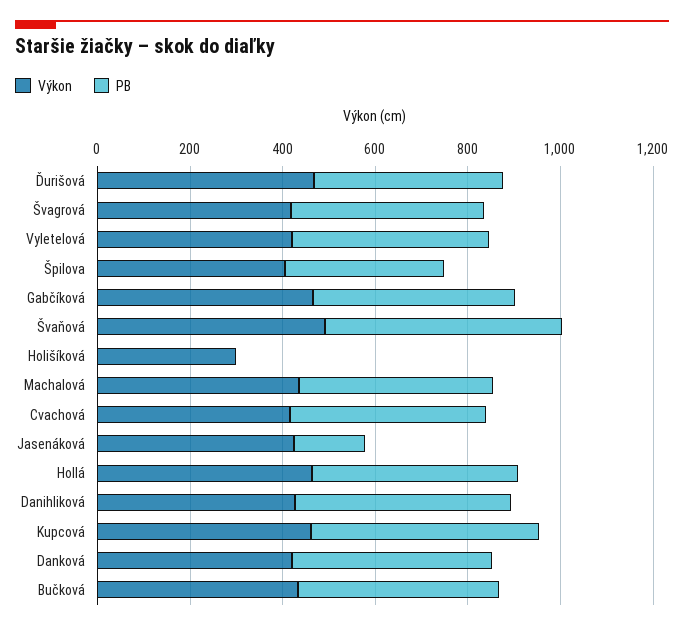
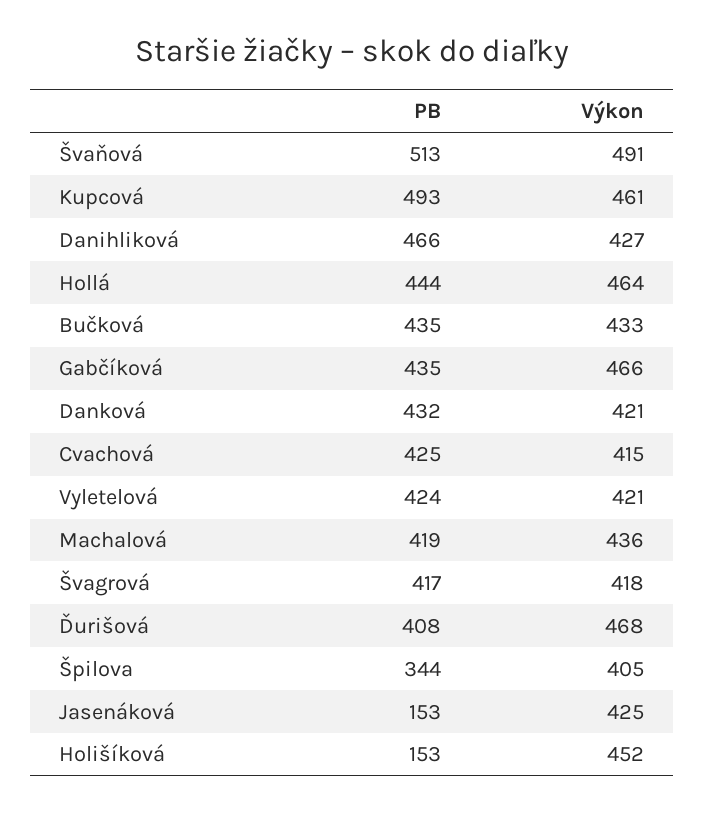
  {
    "Výkon": {
      "Ďurišová": 468,
      "Švagrová": 418,
      "Vyletelová": 421,
      "Špilova": 405,
      "Gabčíková": 466,
      "Švaňová": 491,
-     "Holišíková": 300,
+     "Holišíková": 452,
      "Machalová": 436,
      "Cvachová": 415,
      "Jasenáková": 425,
      "Hollá": 464,
      "Danihliková": 427,
      "Kupcová": 461,
      "Danková": 421,
      "Bučková": 433
    },
    "PB": {
      "Ďurišová": 408,
      "Švagrová": 417,
      "Vyletelová": 424,
      "Špilova": 344,
      "Gabčíková": 435,
      "Švaňová": 513,
-     "Holišíková": 0,
+     "Holišíková": 153,
      "Machalová": 419,
      "Cvachová": 425,
      "Jasenáková": 153,
      "Hollá": 444,
      "Danihliková": 466,
      "Kupcová": 493,
      "Danková": 432,
      "Bučková": 435
    }
  }

